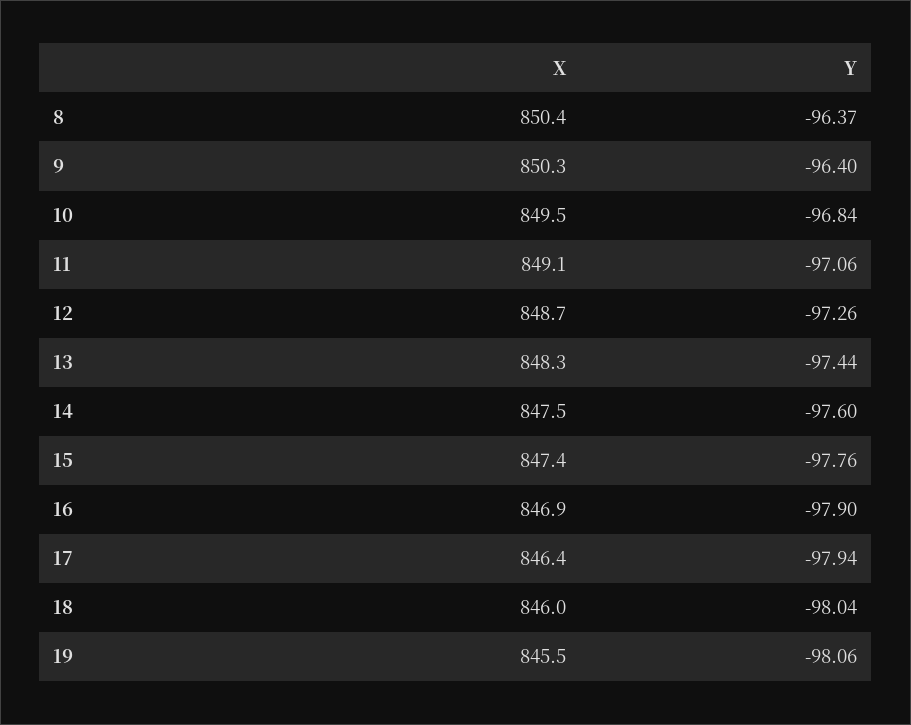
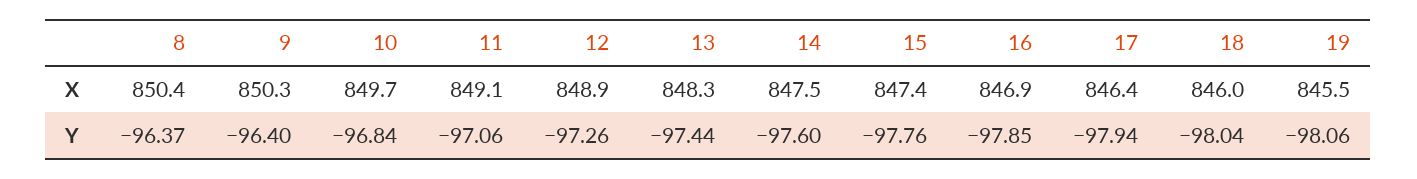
  {
    "X": {
      "8": 850.4,
      "9": 850.3,
-     "10": 849.5,
+     "10": 849.7,
      "11": 849.1,
-     "12": 848.7,
+     "12": 848.9,
      "13": 848.3,
      "14": 847.5,
      "15": 847.4,
      "16": 846.9,
      "17": 846.4,
      "18": 846,
      "19": 845.5
    },
    "Y": {
      "8": -96.37,
      "9": -96.4,
      "10": -96.84,
      "11": -97.06,
      "12": -97.26,
      "13": -97.44,
      "14": -97.6,
      "15": -97.76,
-     "16": -97.9,
+     "16": -97.85,
      "17": -97.94,
      "18": -98.04,
      "19": -98.06
    }
  }

